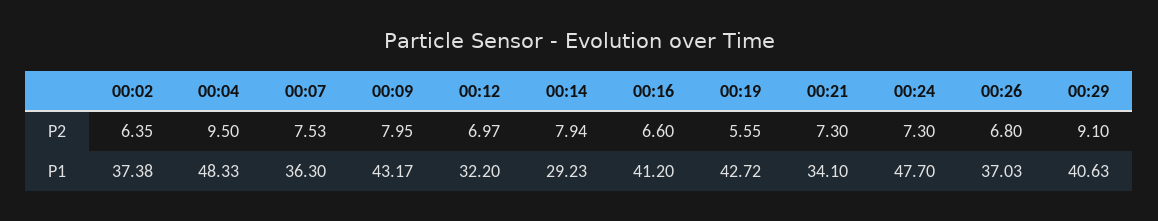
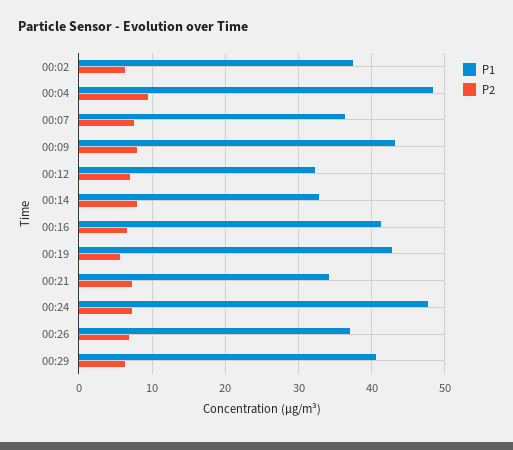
  {
    "P2": {
      "00:02": 6.35,
      "00:04": 9.5,
      "00:07": 7.53,
      "00:09": 7.95,
      "00:12": 6.97,
      "00:14": 7.94,
      "00:16": 6.6,
      "00:19": 5.55,
      "00:21": 7.3,
      "00:24": 7.3,
      "00:26": 6.8,
-     "00:29": 9.1
+     "00:29": 6
    },
    "P1": {
      "00:02": 37.38,
      "00:04": 48.33,
      "00:07": 36.3,
      "00:09": 43.17,
      "00:12": 32.2,
-     "00:14": 29.23,
+     "00:14": 33,
      "00:16": 41.2,
      "00:19": 42.72,
      "00:21": 34.1,
      "00:24": 47.7,
      "00:26": 37.03,
      "00:29": 40.63
    }
  }

